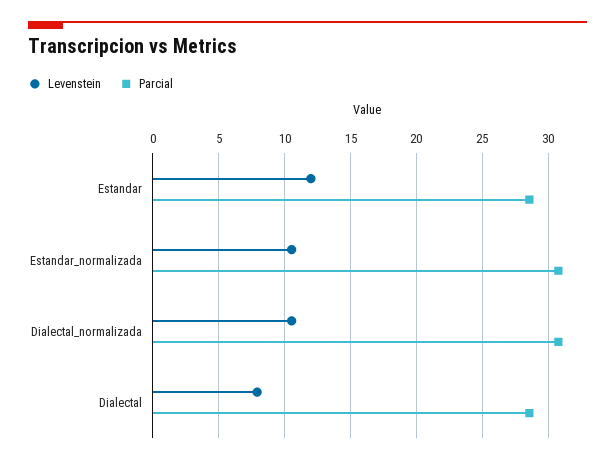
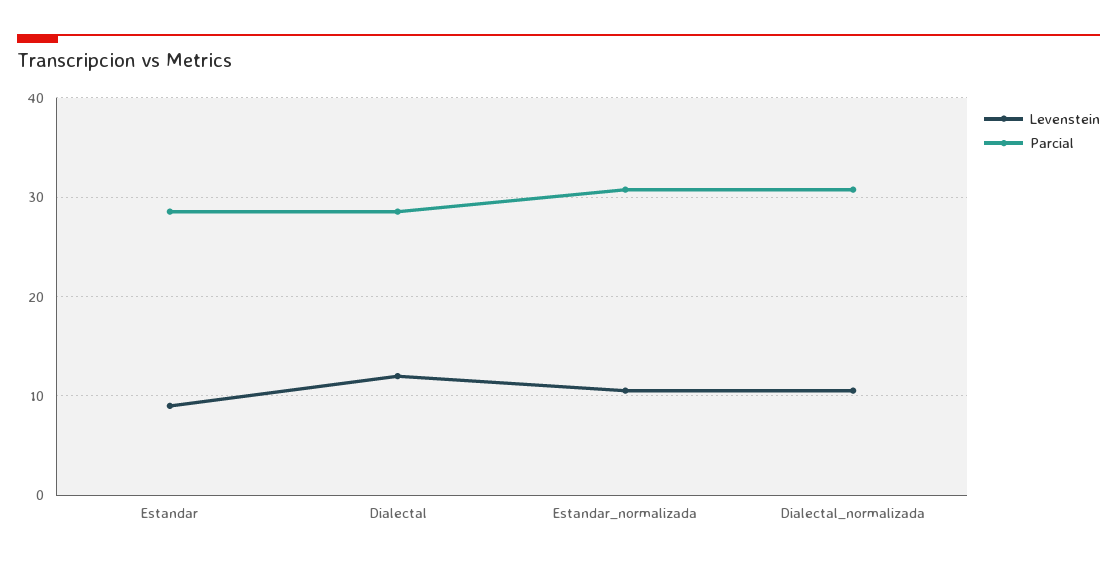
  {
    "Levenstein": {
-     "Estandar": 12,
+     "Estandar": 9,
      "Estandar_normalizada": 10.5,
      "Dialectal_normalizada": 10.5,
-     "Dialectal": 8
+     "Dialectal": 12
    },
    "Parcial": {
      "Estandar": 28.5,
      "Estandar_normalizada": 31,
      "Dialectal_normalizada": 31,
      "Dialectal": 28.5
    }
  }

